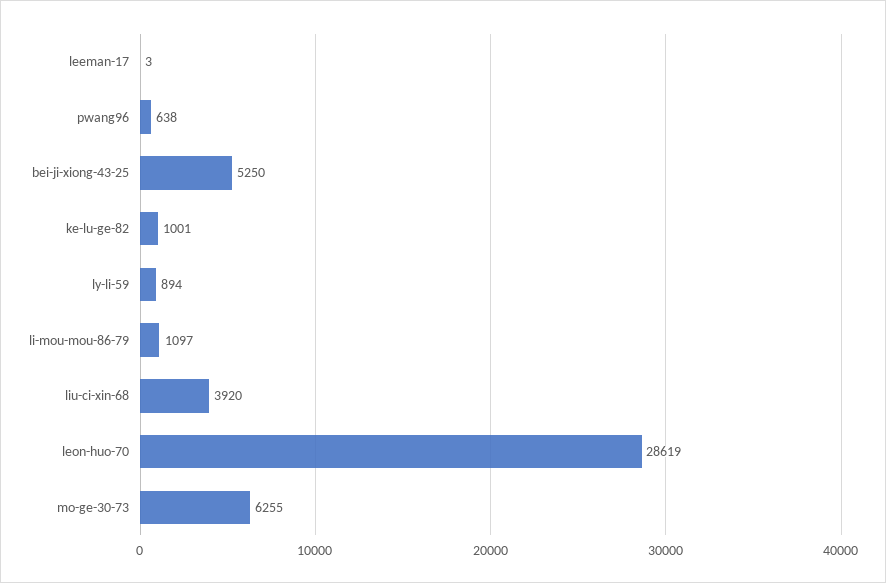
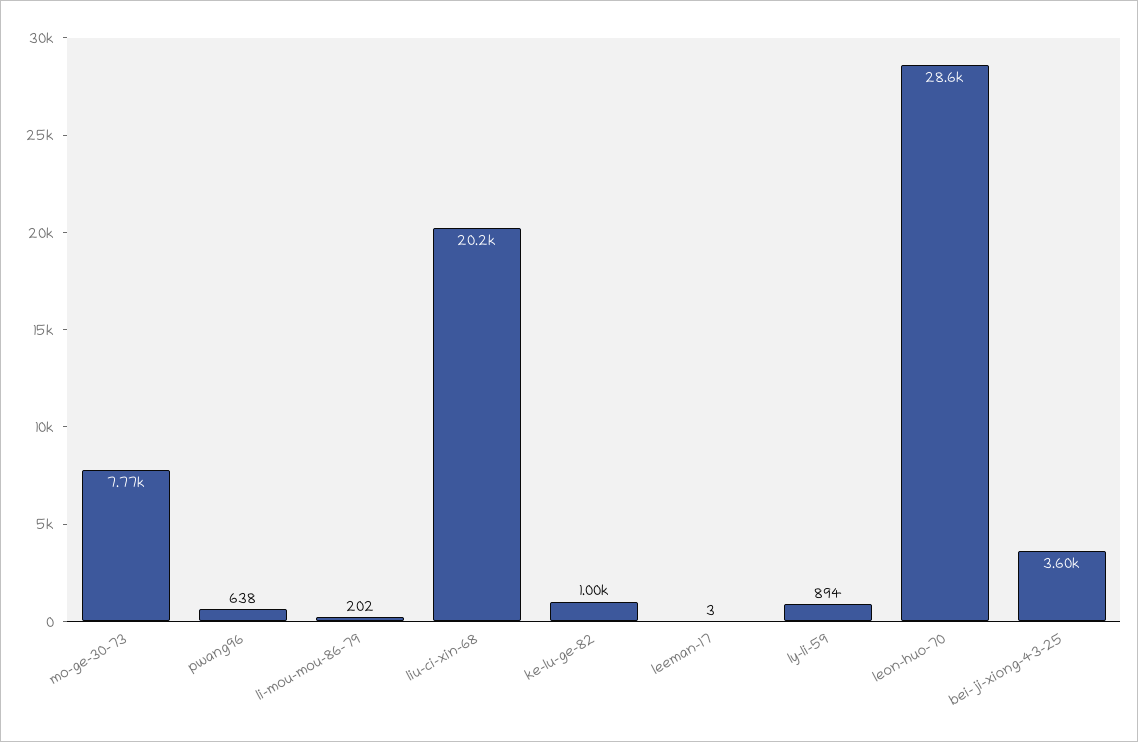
  {
    "leeman-17": 3,
    "pwang96": 638,
-   "bei-ji-xiong-43-25": 5250,
+   "bei-ji-xiong-43-25": 3600,
    "ke-lu-ge-82": 1001,
    "ly-li-59": 894,
-   "li-mou-mou-86-79": 1097,
+   "li-mou-mou-86-79": 202,
-   "liu-ci-xin-68": 3920,
+   "liu-ci-xin-68": 20200,
    "leon-huo-70": 28619,
-   "mo-ge-30-73": 6255
+   "mo-ge-30-73": 7770
  }

